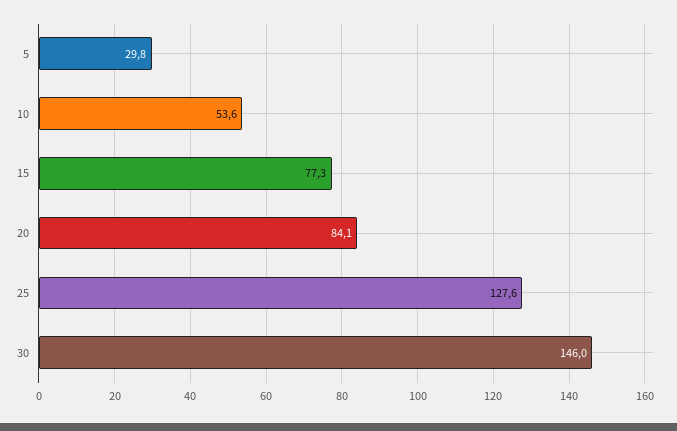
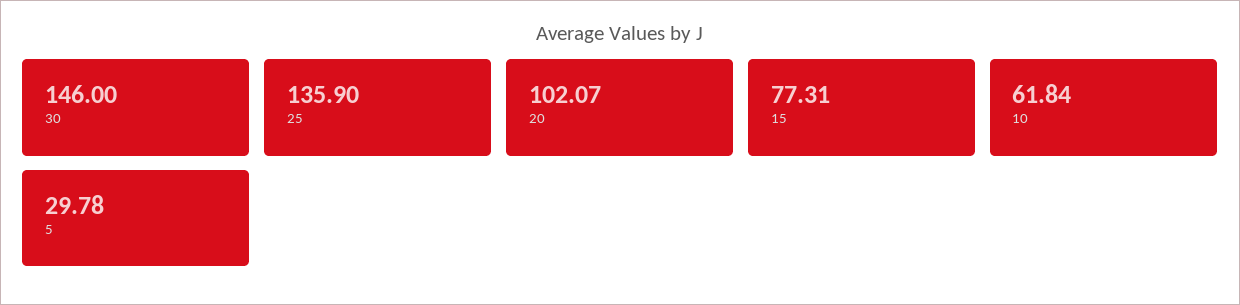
  {
    "5": 29.78,
-   "10": 53.6,
+   "10": 61.84,
    "15": 77.31,
-   "20": 84.1,
+   "20": 102.07,
-   "25": 127.6,
+   "25": 135.9,
    "30": 146
  }

